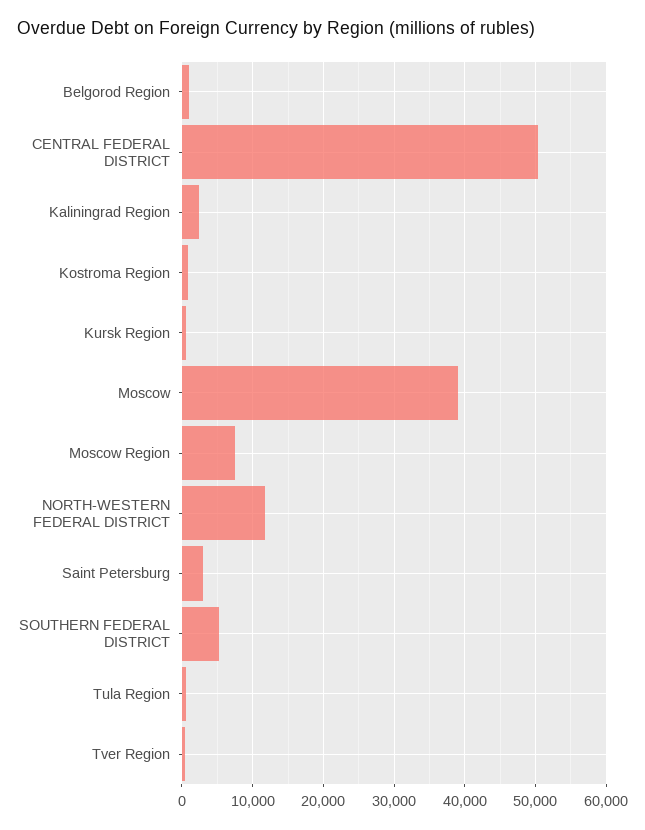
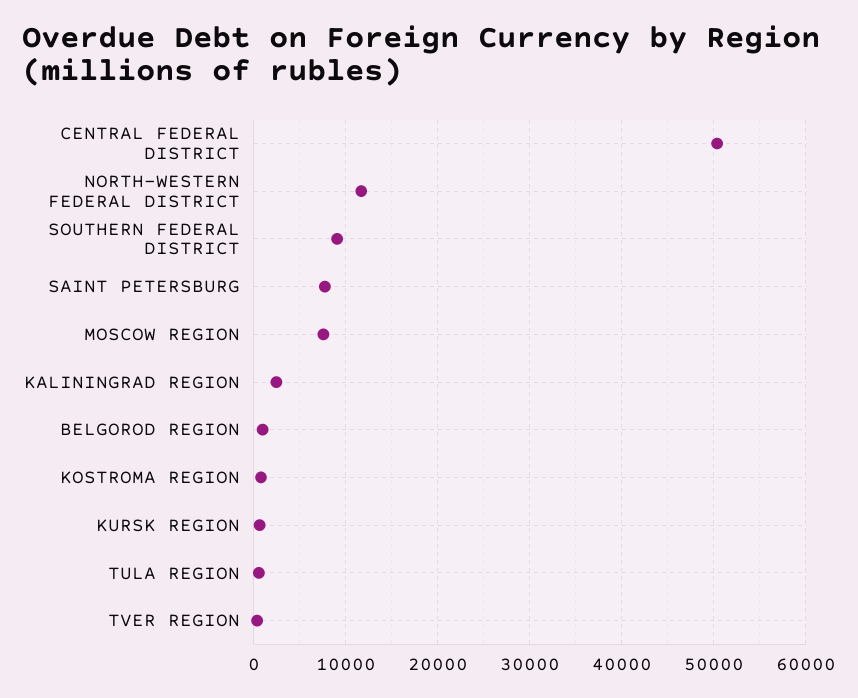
  {
    "Belgorod Region": 1000,
    "CENTRAL FEDERAL DISTRICT": 50000,
    "Kaliningrad Region": 2000,
    "Kostroma Region": 1000,
    "Kursk Region": 1000,
-   "Moscow": 39000,
    "Moscow Region": 8000,
    "NORTH-WESTERN FEDERAL DISTRICT": 12000,
-   "Saint Petersburg": 3000,
+   "Saint Petersburg": 8000,
-   "SOUTHERN FEDERAL DISTRICT": 5000,
+   "SOUTHERN FEDERAL DISTRICT": 9000,
    "Tula Region": 1000,
    "Tver Region": 0
  }

